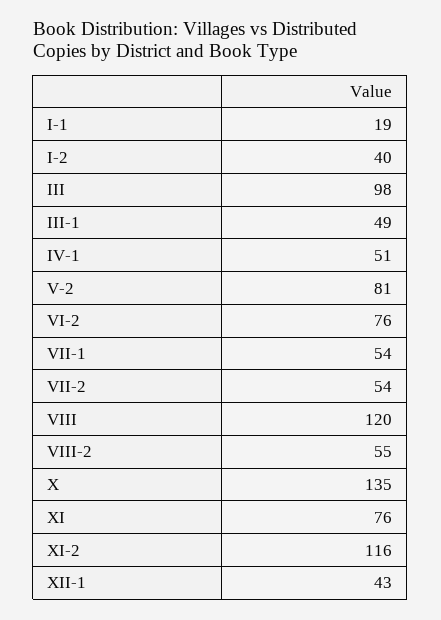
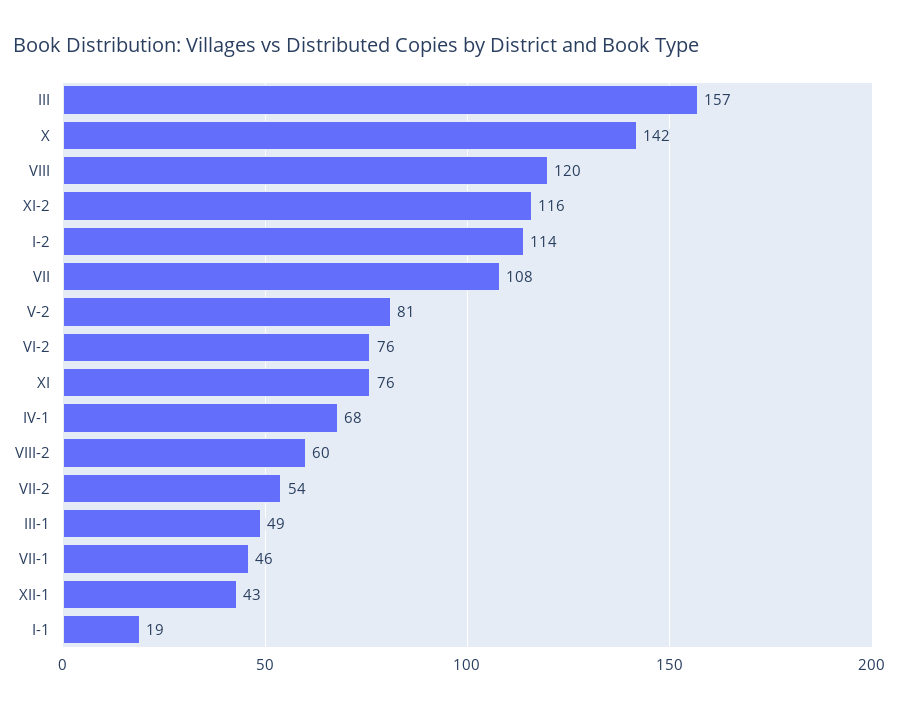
  {
    "I-1": 19,
-   "I-2": 40,
+   "I-2": 114,
-   "III": 98,
+   "III": 157,
    "III-1": 49,
-   "IV-1": 51,
+   "IV-1": 68,
    "V-2": 81,
    "VI-2": 76,
-   "VII-1": 54,
+   "VII-1": 46,
    "VII-2": 54,
    "VIII": 120,
-   "VIII-2": 55,
+   "VIII-2": 60,
-   "X": 135,
+   "X": 142,
    "XI": 76,
    "XI-2": 116,
-   "XII-1": 43
+   "XII-1": 43,
+   "VII": 108
  }

